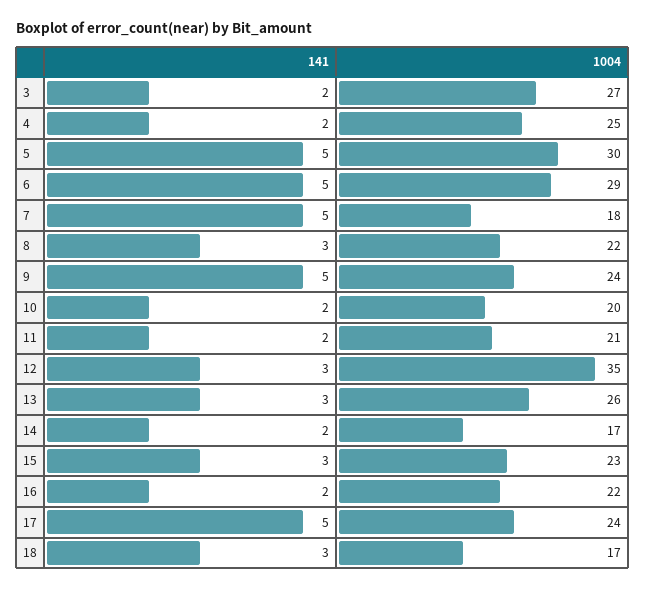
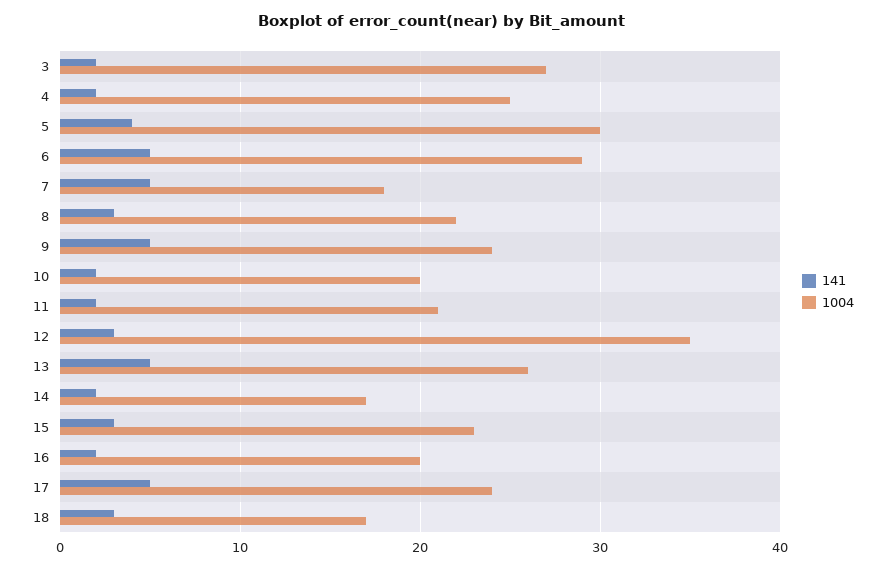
  {
    "141": {
      "3": 2,
      "4": 2,
-     "5": 5,
+     "5": 4,
      "6": 5,
      "7": 5,
      "8": 3,
      "9": 5,
      "10": 2,
      "11": 2,
      "12": 3,
-     "13": 3,
+     "13": 5,
      "14": 2,
      "15": 3,
      "16": 2,
      "17": 5,
      "18": 3
    },
    "1004": {
      "3": 27,
      "4": 25,
      "5": 30,
      "6": 29,
      "7": 18,
      "8": 22,
      "9": 24,
      "10": 20,
      "11": 21,
      "12": 35,
      "13": 26,
      "14": 17,
      "15": 23,
-     "16": 22,
+     "16": 20,
      "17": 24,
      "18": 17
    }
  }

